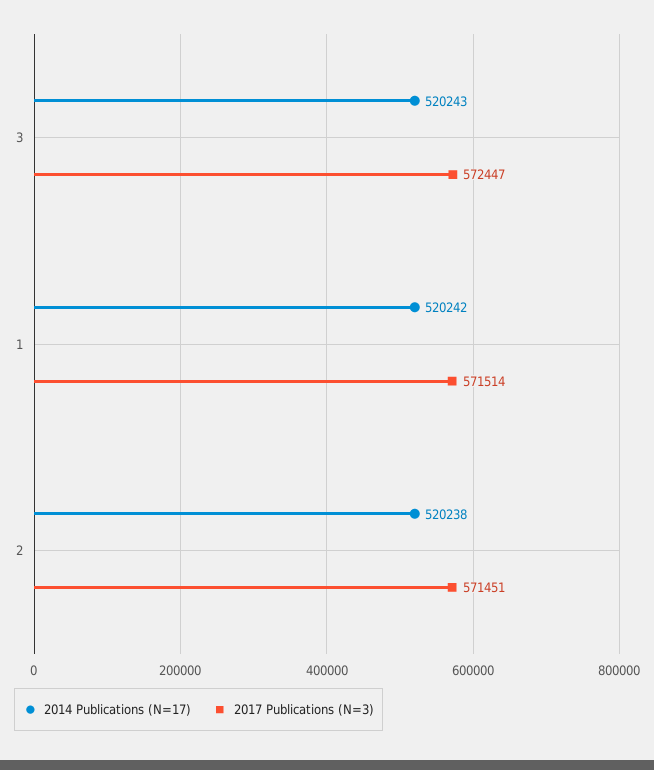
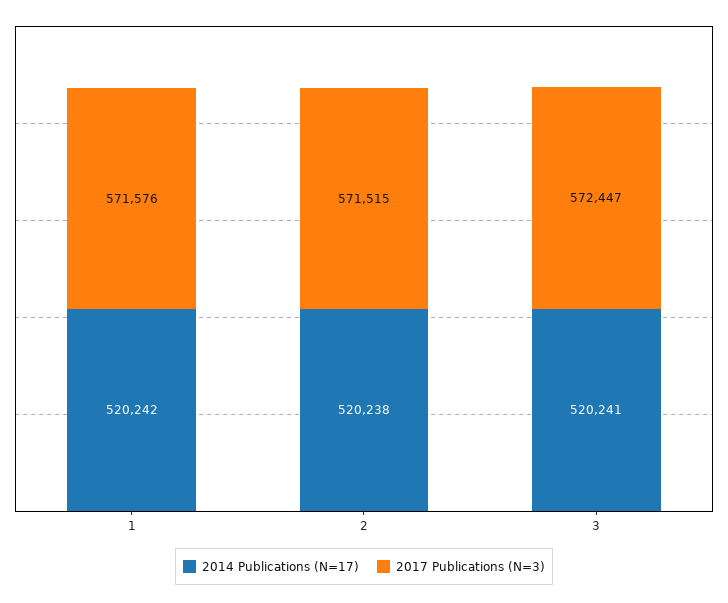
  {
    "2014 Publications (N=17)": {
-     "3": 520243,
+     "3": 520241,
      "1": 520242,
      "2": 520238
    },
    "2017 Publications (N=3)": {
      "3": 572447,
-     "1": 571514,
+     "1": 571576,
-     "2": 571451
+     "2": 571515
    }
  }

